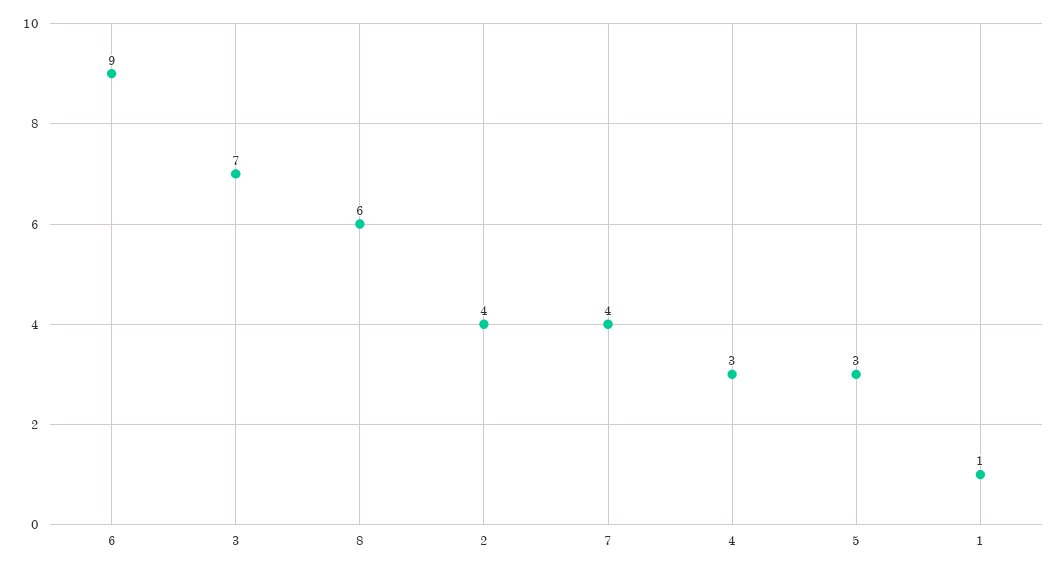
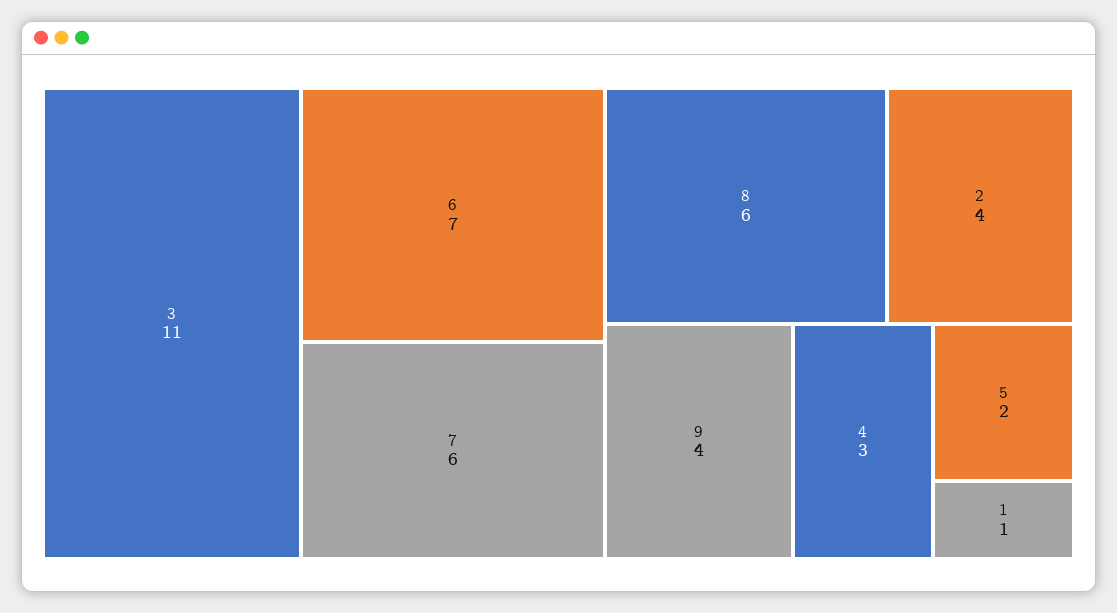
  {
-   "6": 9,
+   "6": 7,
-   "3": 7,
+   "3": 11,
    "8": 6,
    "2": 4,
-   "7": 4,
+   "7": 6,
    "4": 3,
-   "5": 3,
+   "5": 2,
-   "1": 1
+   "1": 1,
+   "9": 4
  }

